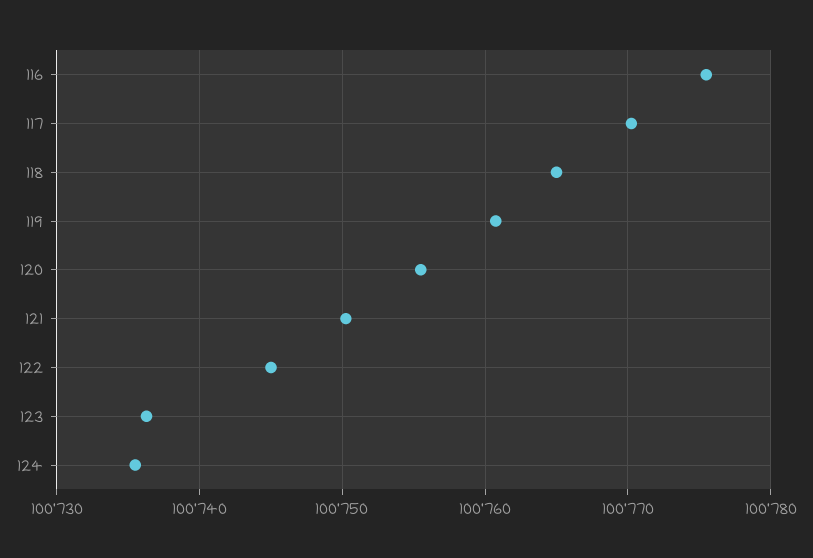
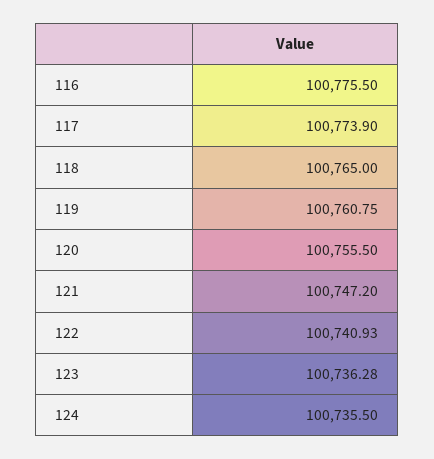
  {
    "116": 100775.5,
-   "117": 100770,
+   "117": 100773.9,
    "118": 100765,
    "119": 100760.75,
    "120": 100755.5,
-   "121": 100750,
+   "121": 100747.2,
-   "122": 100745,
+   "122": 100740.93,
    "123": 100736.28,
    "124": 100735.5
  }

